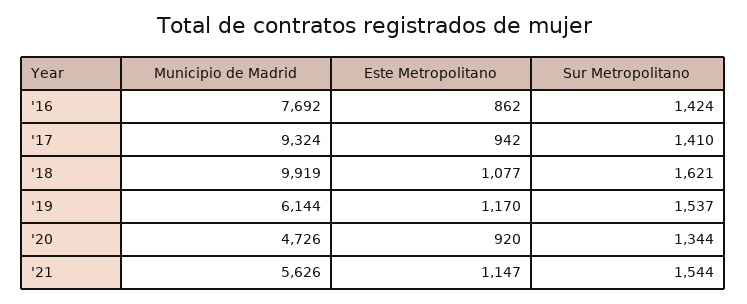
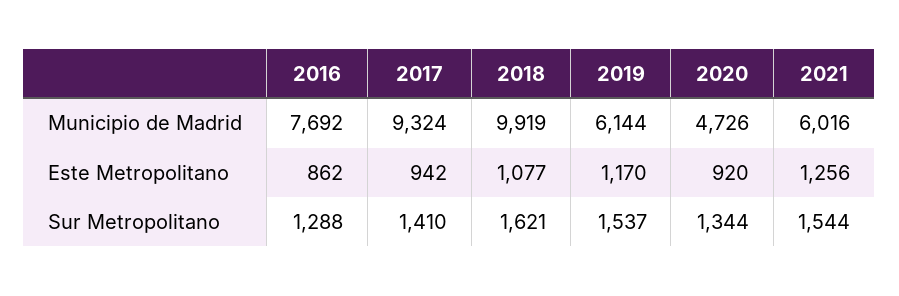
  {
    "Municipio de Madrid": {
      "'16": 7692,
      "'17": 9324,
      "'18": 9919,
      "'19": 6144,
      "'20": 4726,
-     "'21": 5626
+     "'21": 6016
    },
    "Este Metropolitano": {
      "'16": 862,
      "'17": 942,
      "'18": 1077,
      "'19": 1170,
      "'20": 920,
-     "'21": 1147
+     "'21": 1256
    },
    "Sur Metropolitano": {
-     "'16": 1424,
+     "'16": 1288,
      "'17": 1410,
      "'18": 1621,
      "'19": 1537,
      "'20": 1344,
      "'21": 1544
    }
  }

